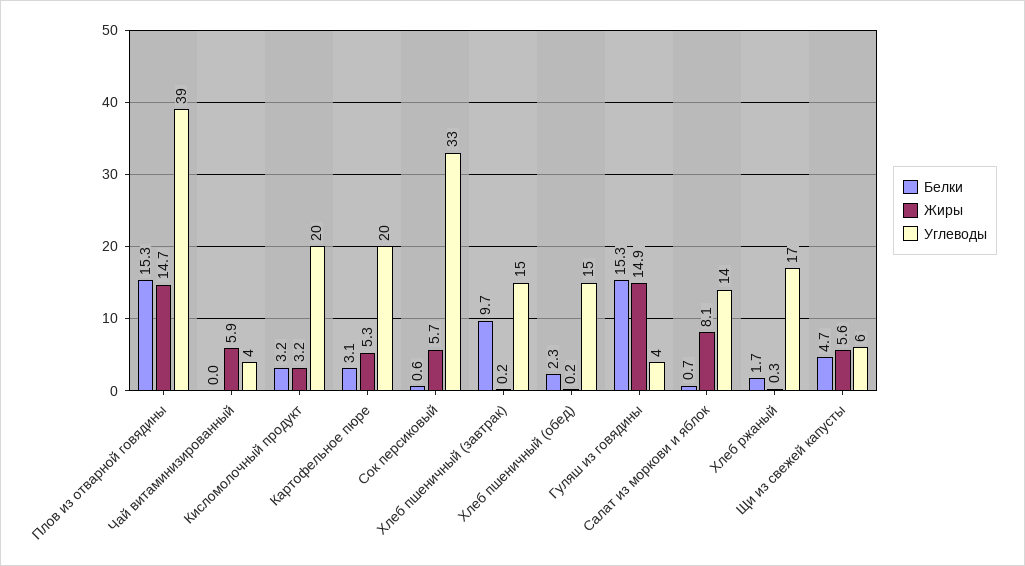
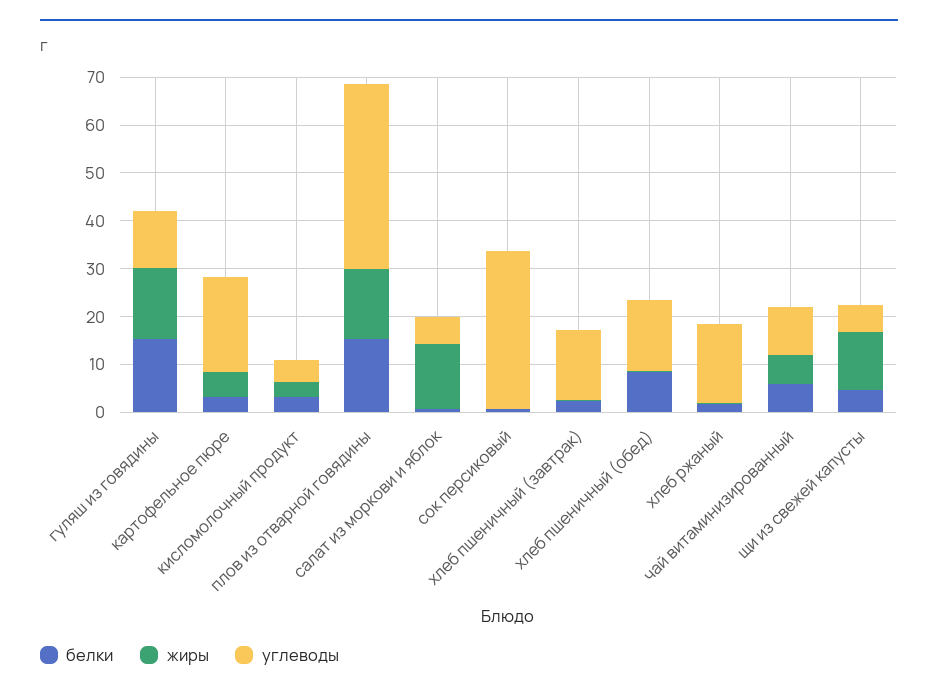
  {
    "Белки": {
      "Плов из отварной говядины": 15.3,
-     "Чай витаминизированный": 0,
+     "Чай витаминизированный": 6,
      "Кисломолочный продукт": 3.2,
      "Картофельное пюре": 3.1,
      "Сок персиковый": 0.6,
-     "Хлеб пшеничный (завтрак)": 9.7,
+     "Хлеб пшеничный (завтрак)": 2,
-     "Хлеб пшеничный (обед)": 2.3,
+     "Хлеб пшеничный (обед)": 8,
      "Гуляш из говядины": 15.3,
      "Салат из моркови и яблок": 0.7,
      "Хлеб ржаный": 1.7,
      "Щи из свежей капусты": 4.7
    },
    "Жиры": {
      "Плов из отварной говядины": 14.7,
      "Чай витаминизированный": 5.9,
      "Кисломолочный продукт": 3.2,
      "Картофельное пюре": 5.3,
-     "Сок персиковый": 5.7,
+     "Сок персиковый": 0,
      "Хлеб пшеничный (завтрак)": 0.2,
      "Хлеб пшеничный (обед)": 0.2,
      "Гуляш из говядины": 14.9,
-     "Салат из моркови и яблок": 8.1,
+     "Салат из моркови и яблок": 14,
      "Хлеб ржаный": 0.3,
-     "Щи из свежей капусты": 5.6
+     "Щи из свежей капусты": 12
    },
    "Углеводы": {
      "Плов из отварной говядины": 39,
-     "Чай витаминизированный": 4,
+     "Чай витаминизированный": 10,
-     "Кисломолочный продукт": 20,
+     "Кисломолочный продукт": 4,
      "Картофельное пюре": 20,
      "Сок персиковый": 33,
      "Хлеб пшеничный (завтрак)": 15,
      "Хлеб пшеничный (обед)": 15,
-     "Гуляш из говядины": 4,
+     "Гуляш из говядины": 12,
-     "Салат из моркови и яблок": 14,
+     "Салат из моркови и яблок": 6,
      "Хлеб ржаный": 17,
      "Щи из свежей капусты": 6
    }
  }

